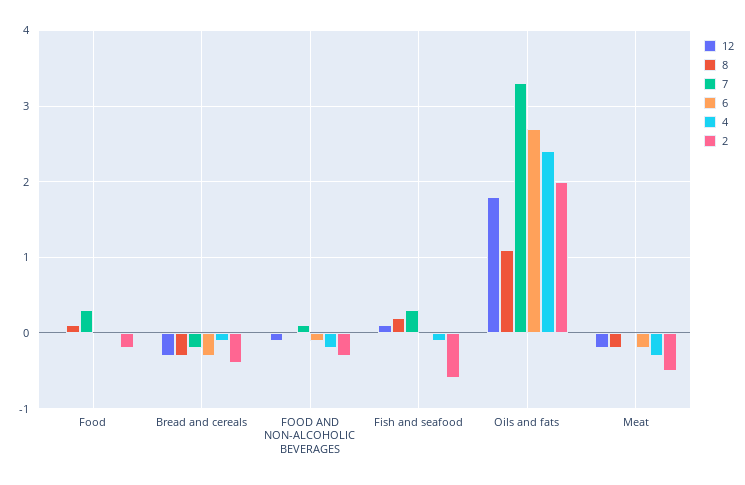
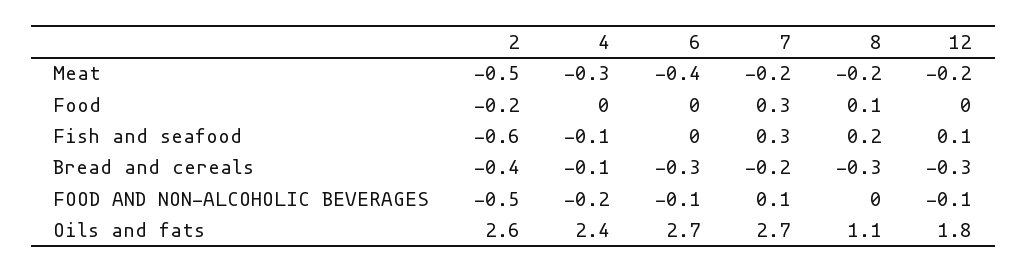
  {
    "12": {
      "Food": 0,
      "Bread and cereals": -0.3,
      "FOOD AND NON-ALCOHOLIC BEVERAGES": -0.1,
      "Fish and seafood": 0.1,
      "Oils and fats": 1.8,
      "Meat": -0.2
    },
    "8": {
      "Food": 0.1,
      "Bread and cereals": -0.3,
      "FOOD AND NON-ALCOHOLIC BEVERAGES": 0,
      "Fish and seafood": 0.2,
      "Oils and fats": 1.1,
      "Meat": -0.2
    },
    "7": {
      "Food": 0.3,
      "Bread and cereals": -0.2,
      "FOOD AND NON-ALCOHOLIC BEVERAGES": 0.1,
      "Fish and seafood": 0.3,
-     "Oils and fats": 3.3,
+     "Oils and fats": 2.7,
-     "Meat": 0
+     "Meat": -0.2
    },
    "6": {
      "Food": 0,
      "Bread and cereals": -0.3,
      "FOOD AND NON-ALCOHOLIC BEVERAGES": -0.1,
      "Fish and seafood": 0,
      "Oils and fats": 2.7,
-     "Meat": -0.2
+     "Meat": -0.4
    },
    "4": {
      "Food": 0,
      "Bread and cereals": -0.1,
      "FOOD AND NON-ALCOHOLIC BEVERAGES": -0.2,
      "Fish and seafood": -0.1,
      "Oils and fats": 2.4,
      "Meat": -0.3
    },
    "2": {
      "Food": -0.2,
      "Bread and cereals": -0.4,
-     "FOOD AND NON-ALCOHOLIC BEVERAGES": -0.3,
+     "FOOD AND NON-ALCOHOLIC BEVERAGES": -0.5,
      "Fish and seafood": -0.6,
-     "Oils and fats": 2,
+     "Oils and fats": 2.6,
      "Meat": -0.5
    }
  }

